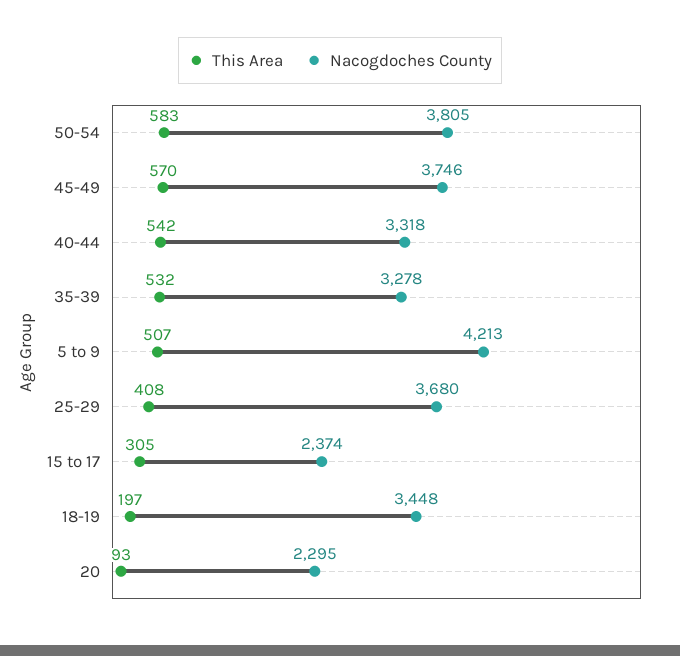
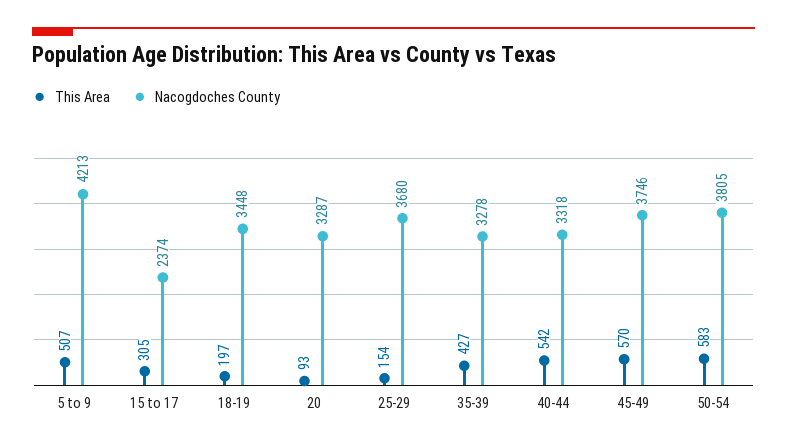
  {
    "This Area": {
      "50-54": 583,
      "45-49": 570,
      "40-44": 542,
-     "35-39": 532,
+     "35-39": 427,
      "5 to 9": 507,
-     "25-29": 408,
+     "25-29": 154,
      "15 to 17": 305,
      "18-19": 197,
      "20": 93
    },
    "Nacogdoches County": {
      "50-54": 3805,
      "45-49": 3746,
      "40-44": 3318,
      "35-39": 3278,
      "5 to 9": 4213,
      "25-29": 3680,
      "15 to 17": 2374,
      "18-19": 3448,
-     "20": 2295
+     "20": 3287
    }
  }

